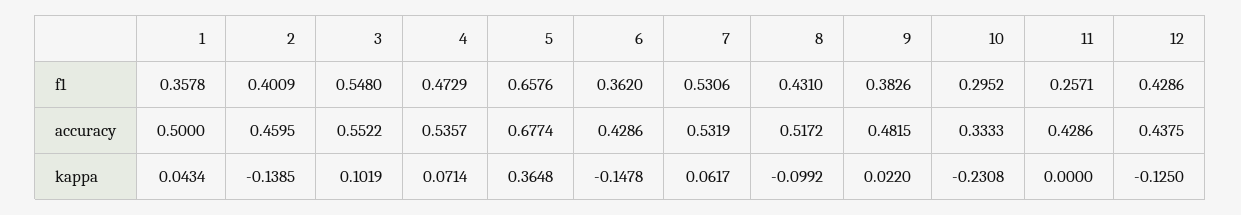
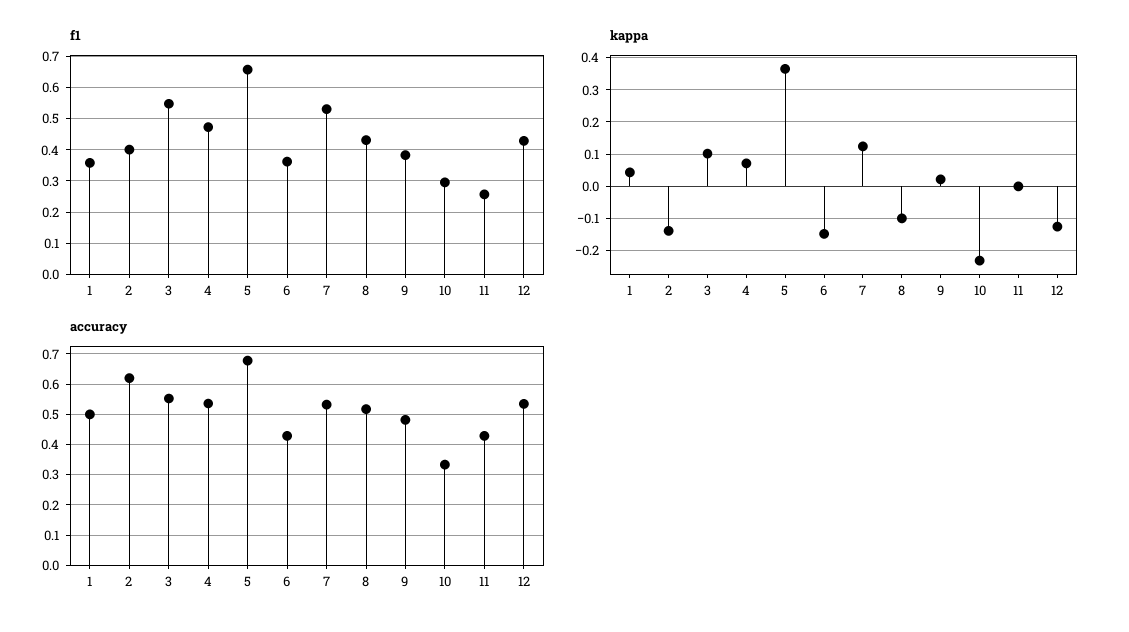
  {
    "f1": {
      "1": 0.3578,
      "2": 0.4009,
      "3": 0.548,
      "4": 0.4729,
      "5": 0.6576,
      "6": 0.362,
      "7": 0.5306,
      "8": 0.431,
      "9": 0.3826,
      "10": 0.2952,
      "11": 0.2571,
      "12": 0.4286
    },
    "accuracy": {
      "1": 0.5,
-     "2": 0.4595,
+     "2": 0.62,
      "3": 0.5522,
      "4": 0.5357,
      "5": 0.6774,
      "6": 0.4286,
      "7": 0.5319,
      "8": 0.5172,
      "9": 0.4815,
      "10": 0.3333,
      "11": 0.4286,
-     "12": 0.4375
+     "12": 0.54
    },
    "kappa": {
      "1": 0.0434,
      "2": -0.1385,
      "3": 0.1019,
      "4": 0.0714,
      "5": 0.3648,
      "6": -0.1478,
-     "7": 0.0617,
+     "7": 0.12,
      "8": -0.0992,
      "9": 0.022,
      "10": -0.2308,
      "11": 0,
      "12": -0.125
    }
  }

